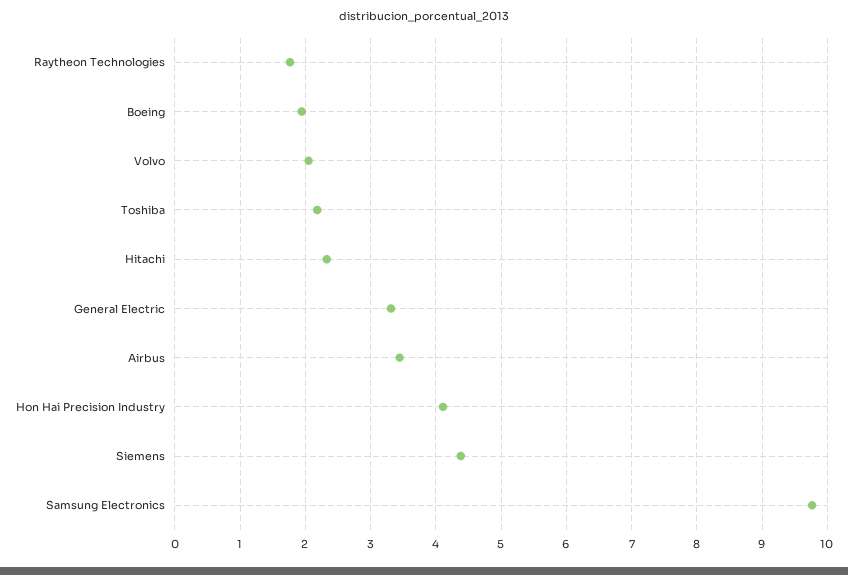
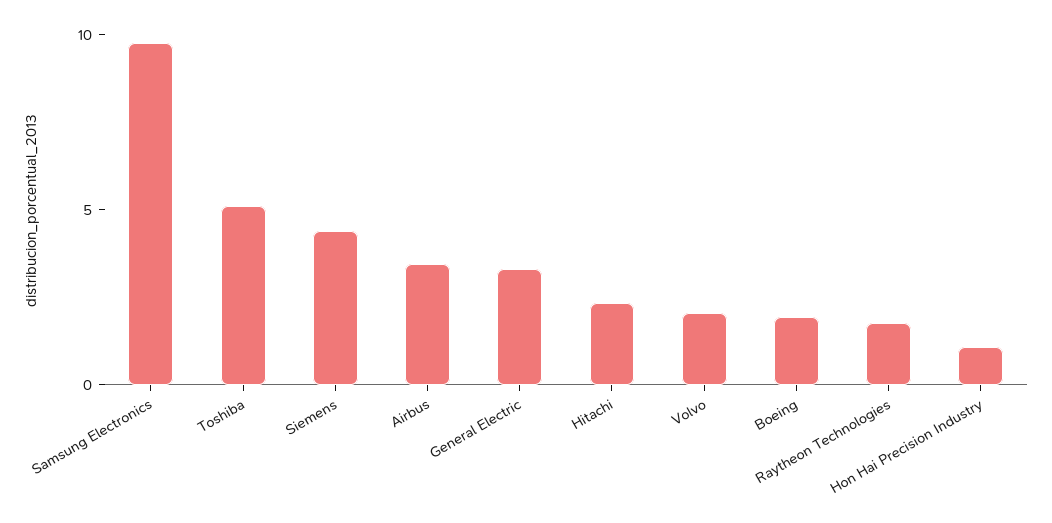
  {
    "Raytheon Technologies": 1.8,
    "Boeing": 1.9,
    "Volvo": 2,
-   "Toshiba": 2.2,
+   "Toshiba": 5,
    "Hitachi": 2.3,
    "General Electric": 3.3,
    "Airbus": 3.4,
-   "Hon Hai Precision Industry": 4.1,
+   "Hon Hai Precision Industry": 1,
    "Siemens": 4.4,
    "Samsung Electronics": 9.8
  }

